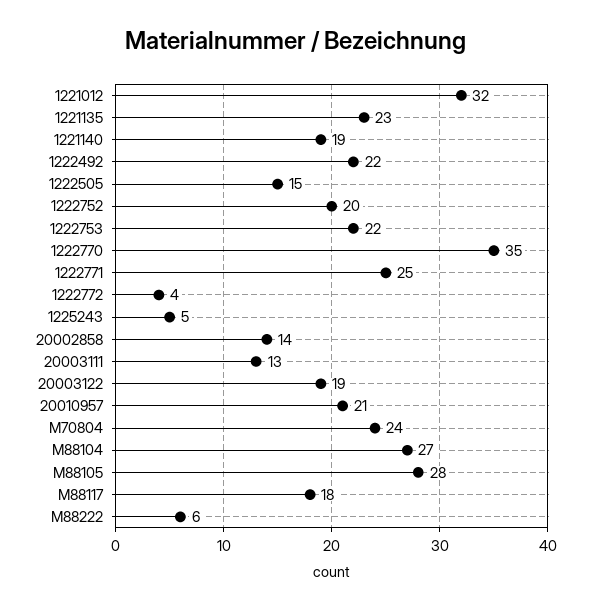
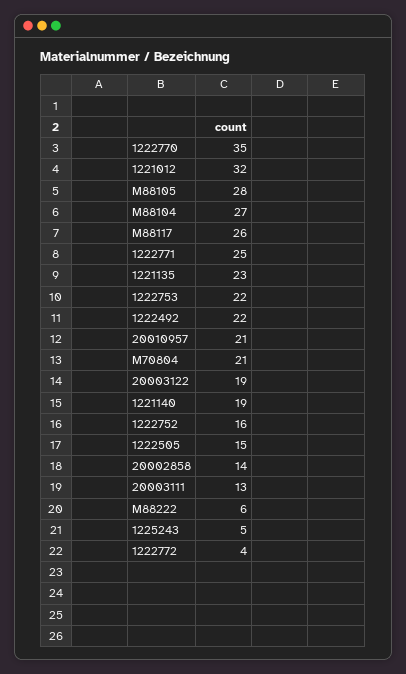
  {
    "1221012": 32,
    "1221135": 23,
    "1221140": 19,
    "1222492": 22,
    "1222505": 15,
-   "1222752": 20,
+   "1222752": 16,
    "1222753": 22,
    "1222770": 35,
    "1222771": 25,
    "1222772": 4,
    "1225243": 5,
    "20002858": 14,
    "20003111": 13,
    "20003122": 19,
    "20010957": 21,
-   "M70804": 24,
+   "M70804": 21,
    "M88104": 27,
    "M88105": 28,
-   "M88117": 18,
+   "M88117": 26,
    "M88222": 6
  }

